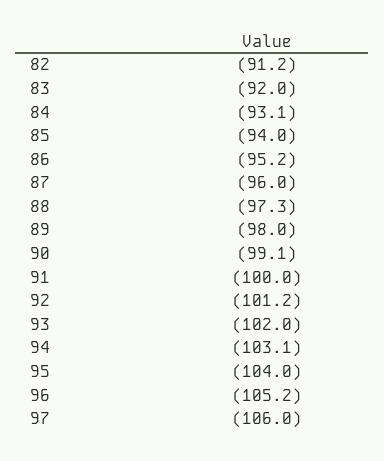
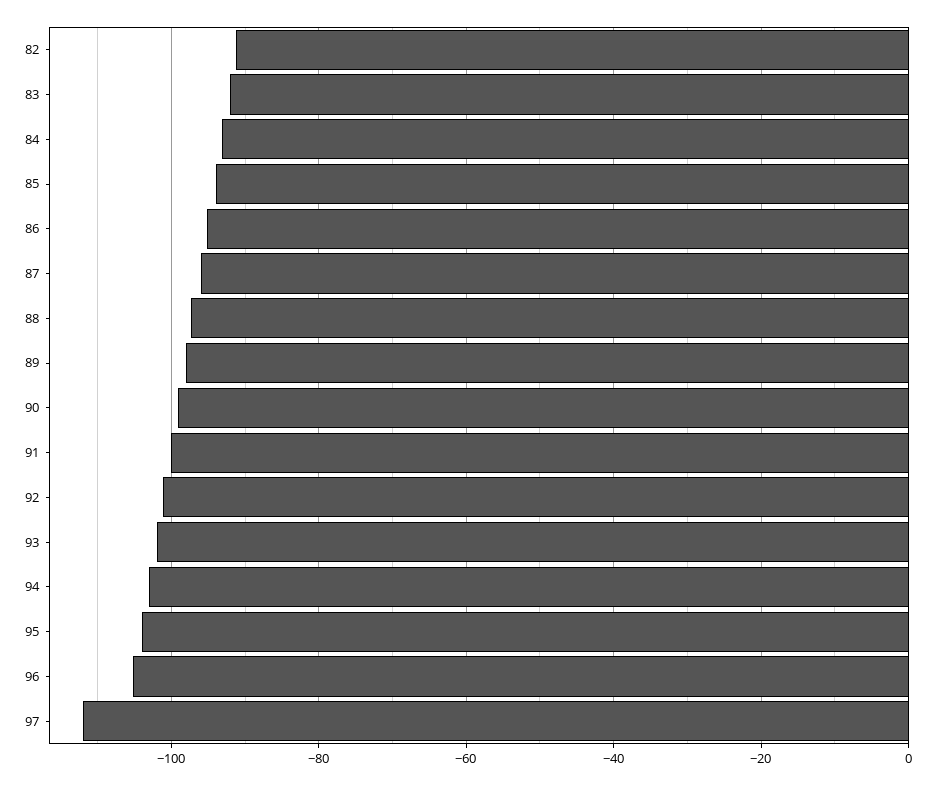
  {
    "82": -91.2,
    "83": -92,
    "84": -93.1,
    "85": -94,
    "86": -95.2,
    "87": -96,
    "88": -97.3,
    "89": -98,
    "90": -99.1,
    "91": -100,
    "92": -101.2,
    "93": -102,
    "94": -103.1,
    "95": -104,
    "96": -105.2,
-   "97": -106
+   "97": -112
  }

